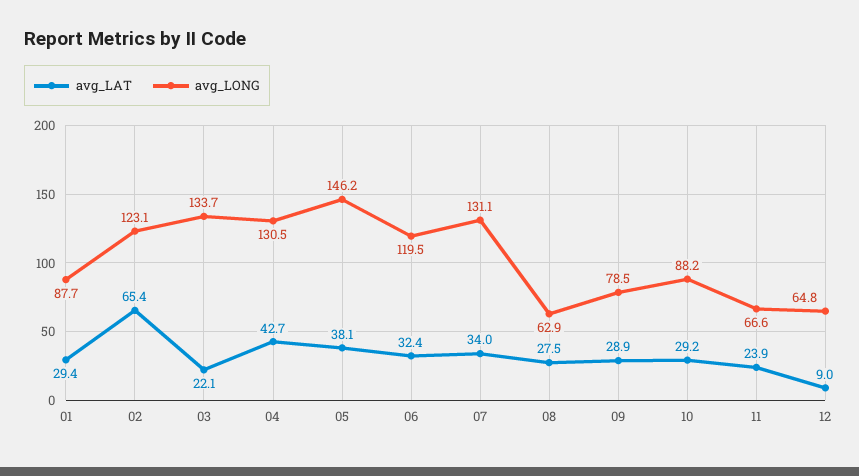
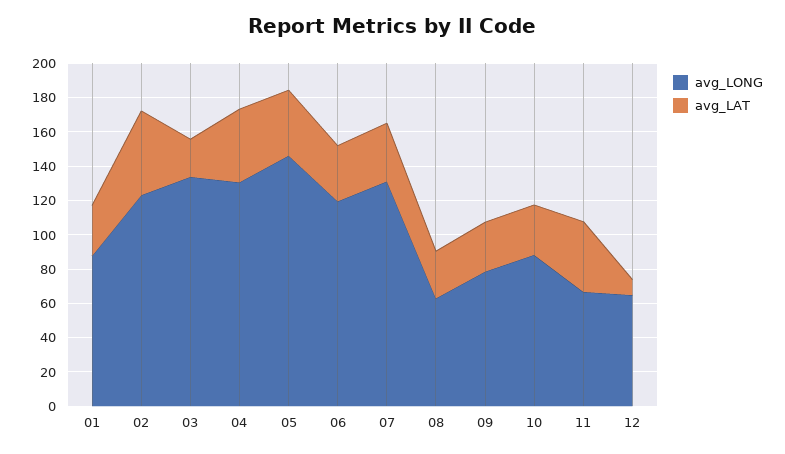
  {
    "avg_LAT": {
      "01": 29.4,
-     "02": 65.4,
+     "02": 50,
      "03": 22.1,
      "04": 42.7,
      "05": 38.1,
      "06": 32.4,
      "07": 34,
      "08": 27.5,
      "09": 28.9,
      "10": 29.2,
-     "11": 23.9,
+     "11": 40,
      "12": 9
    },
    "avg_LONG": {
      "01": 87.7,
      "02": 123.1,
      "03": 133.7,
      "04": 130.5,
      "05": 146.2,
      "06": 119.5,
      "07": 131.1,
      "08": 62.9,
      "09": 78.5,
      "10": 88.2,
      "11": 66.6,
      "12": 64.8
    }
  }

